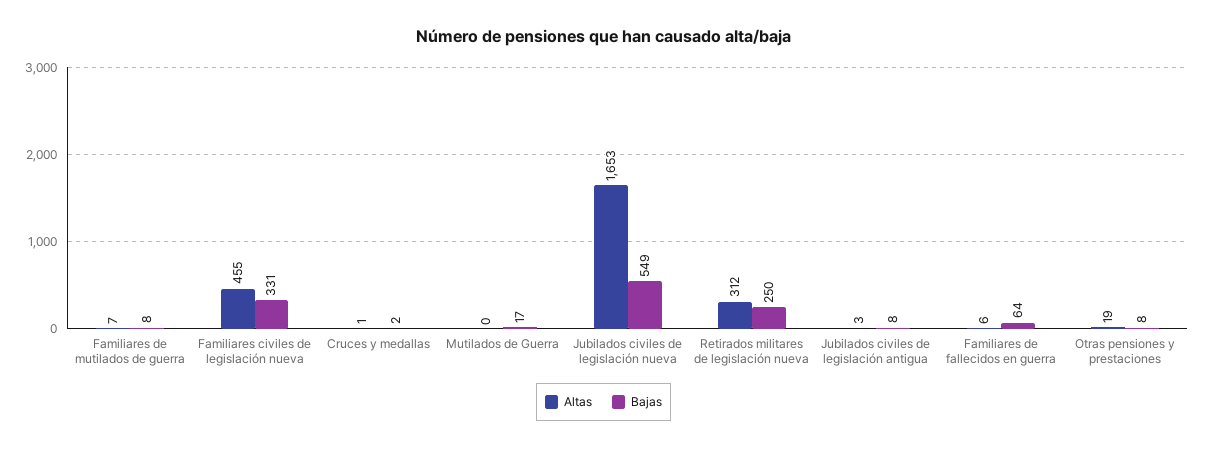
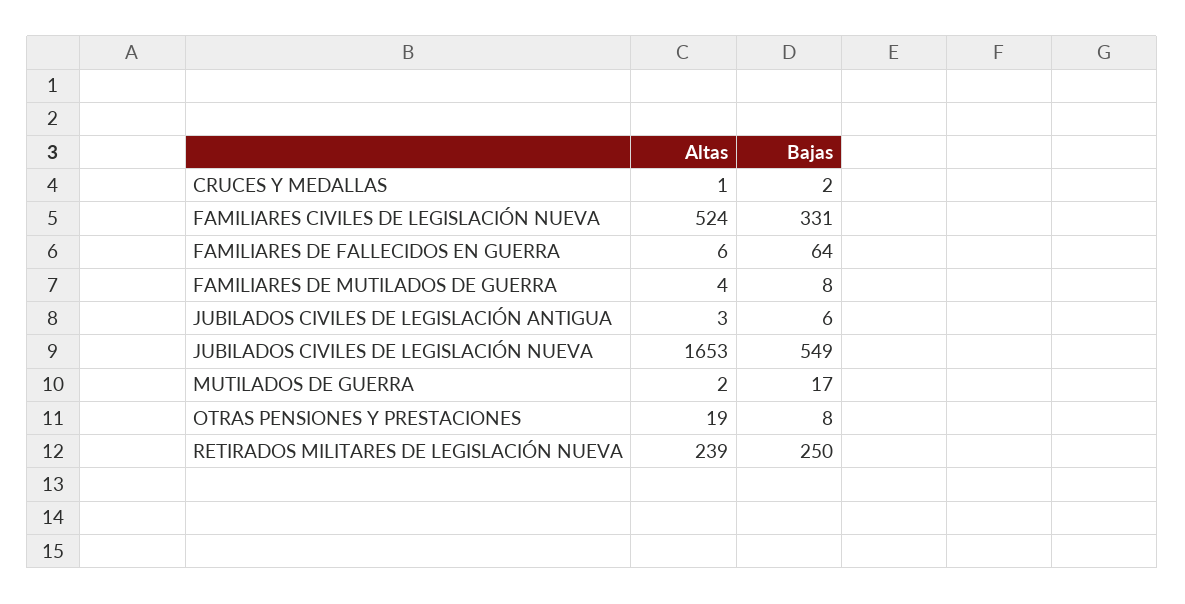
  {
    "Altas": {
-     "Familiares de mutilados de guerra": 7,
+     "Familiares de mutilados de guerra": 4,
-     "Familiares civiles de legislación nueva": 455,
+     "Familiares civiles de legislación nueva": 524,
      "Cruces y medallas": 1,
-     "Mutilados de Guerra": 0,
+     "Mutilados de Guerra": 2,
      "Jubilados civiles de legislación nueva": 1653,
-     "Retirados militares de legislación nueva": 312,
+     "Retirados militares de legislación nueva": 239,
      "Jubilados civiles de legislación antigua": 3,
      "Familiares de fallecidos en guerra": 6,
      "Otras pensiones y prestaciones": 19
    },
    "Bajas": {
      "Familiares de mutilados de guerra": 8,
      "Familiares civiles de legislación nueva": 331,
      "Cruces y medallas": 2,
      "Mutilados de Guerra": 17,
      "Jubilados civiles de legislación nueva": 549,
      "Retirados militares de legislación nueva": 250,
-     "Jubilados civiles de legislación antigua": 8,
+     "Jubilados civiles de legislación antigua": 6,
      "Familiares de fallecidos en guerra": 64,
      "Otras pensiones y prestaciones": 8
    }
  }

